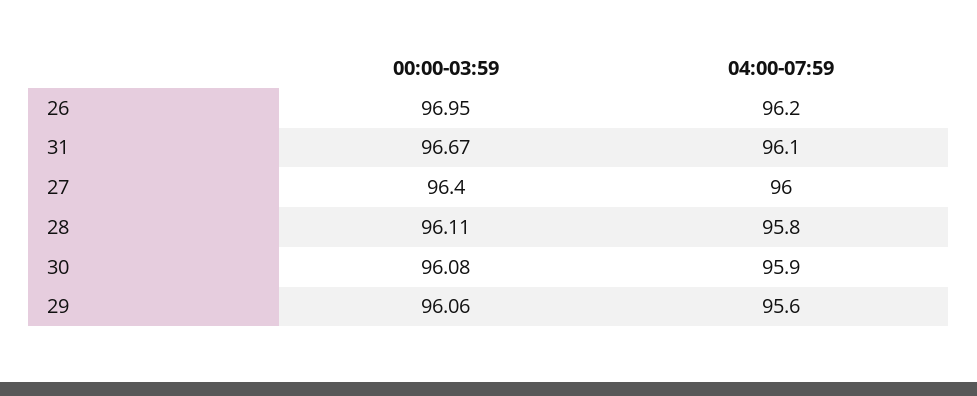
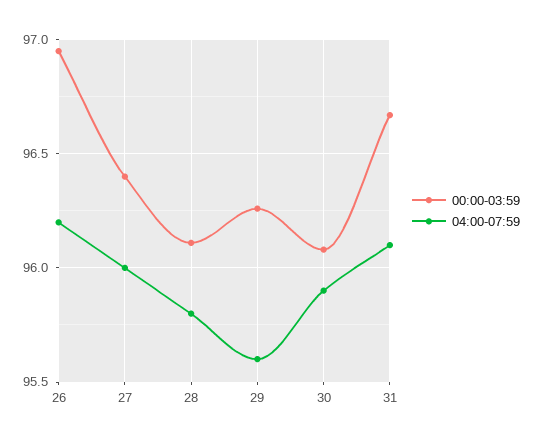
  {
    "00:00-03:59": {
      "26": 96.95,
      "31": 96.67,
      "27": 96.4,
      "28": 96.11,
      "30": 96.08,
-     "29": 96.06
+     "29": 96.25
    },
    "04:00-07:59": {
      "26": 96.2,
      "31": 96.1,
      "27": 96,
      "28": 95.8,
      "30": 95.9,
      "29": 95.6
    }
  }

